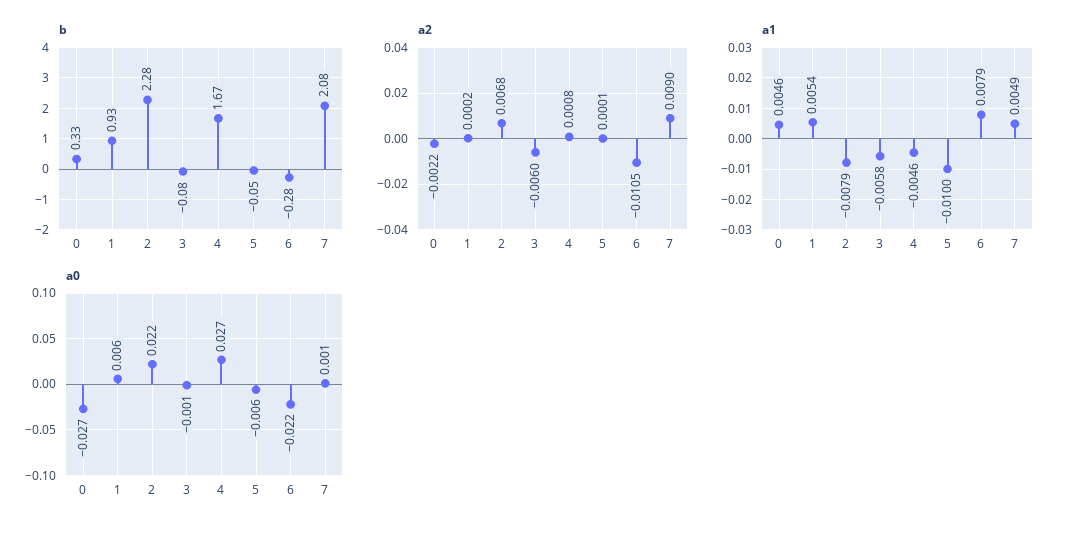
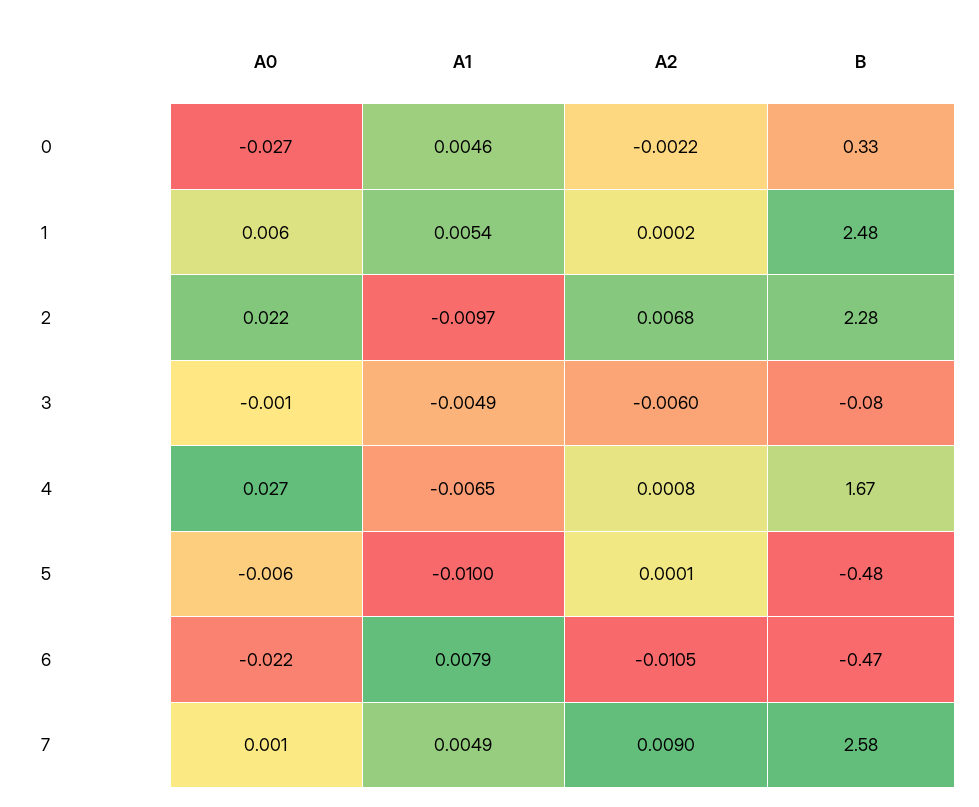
  {
    "b": {
      "0": 0.33,
-     "1": 0.93,
+     "1": 2.48,
      "2": 2.28,
      "3": -0.08,
      "4": 1.67,
-     "5": -0.05,
+     "5": -0.48,
-     "6": -0.28,
+     "6": -0.47,
-     "7": 2.08
+     "7": 2.58
    },
    "a2": {
      "0": -0.0022,
      "1": 0.0002,
      "2": 0.0068,
      "3": -0.006,
      "4": 0.0008,
      "5": 0.0001,
      "6": -0.0105,
      "7": 0.009
    },
    "a1": {
      "0": 0.0046,
      "1": 0.0054,
-     "2": -0.0079,
+     "2": -0.0097,
-     "3": -0.0058,
+     "3": -0.0049,
-     "4": -0.0046,
+     "4": -0.0065,
      "5": -0.01,
      "6": 0.0079,
      "7": 0.0049
    },
    "a0": {
      "0": -0.027,
      "1": 0.006,
      "2": 0.022,
      "3": -0.001,
      "4": 0.027,
      "5": -0.006,
      "6": -0.022,
      "7": 0.001
    }
  }

